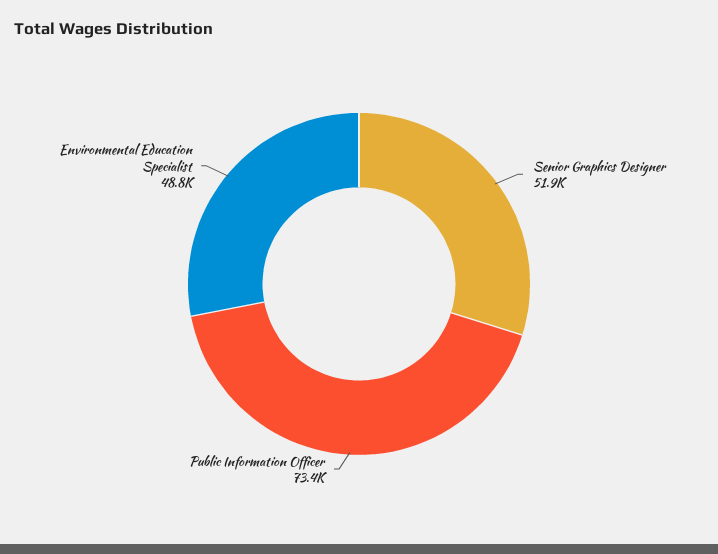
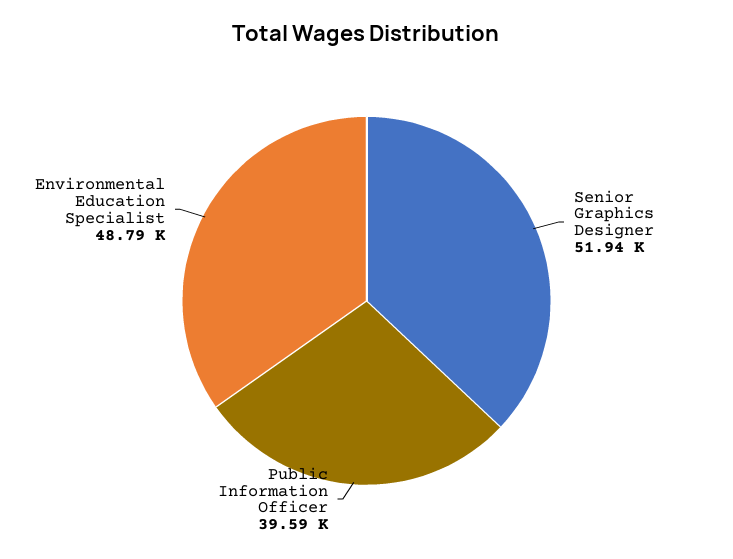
  {
    "Senior Graphics Designer": 51940,
-   "Public Information Officer": 73400,
+   "Public Information Officer": 39590,
    "Environmental Education Specialist": 48790
  }

